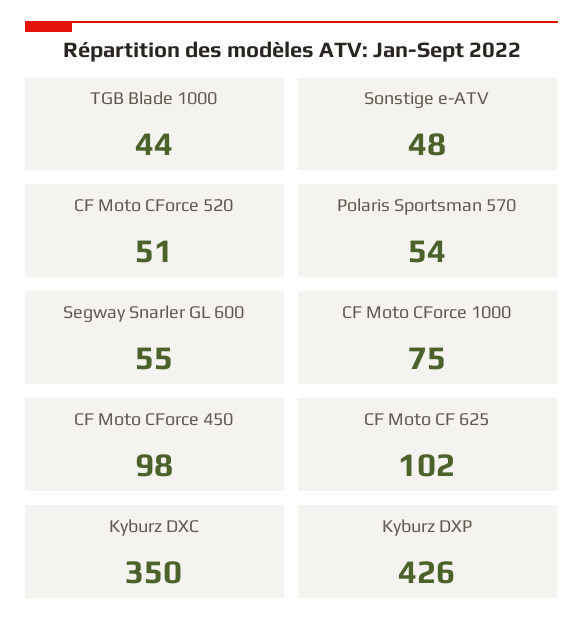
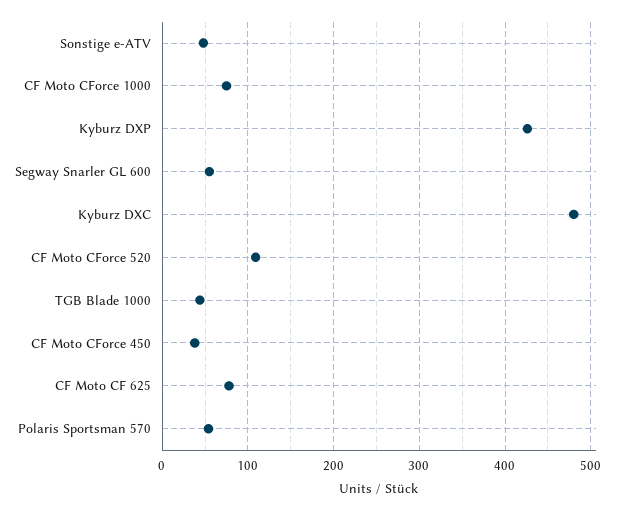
  {
    "TGB Blade 1000": 44,
    "Sonstige e-ATV": 48,
-   "CF Moto CForce 520": 51,
+   "CF Moto CForce 520": 110,
    "Polaris Sportsman 570": 54,
    "Segway Snarler GL 600": 55,
    "CF Moto CForce 1000": 75,
-   "CF Moto CForce 450": 98,
+   "CF Moto CForce 450": 40,
-   "CF Moto CF 625": 102,
+   "CF Moto CF 625": 80,
-   "Kyburz DXC": 350,
+   "Kyburz DXC": 480,
    "Kyburz DXP": 426
  }

